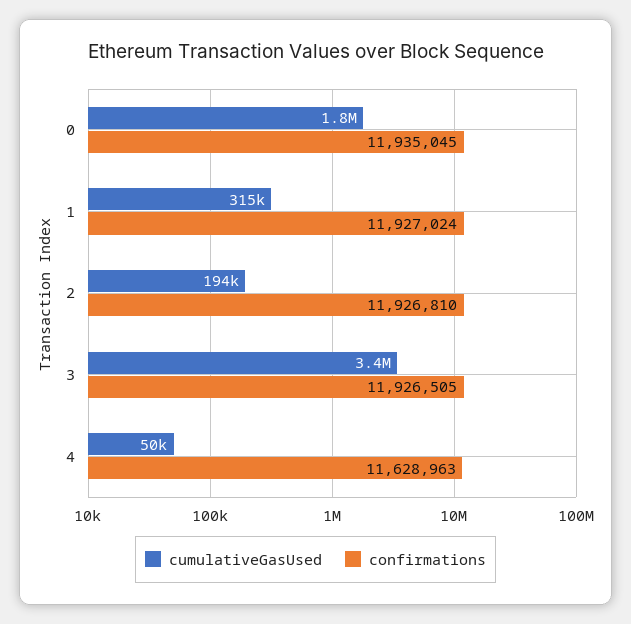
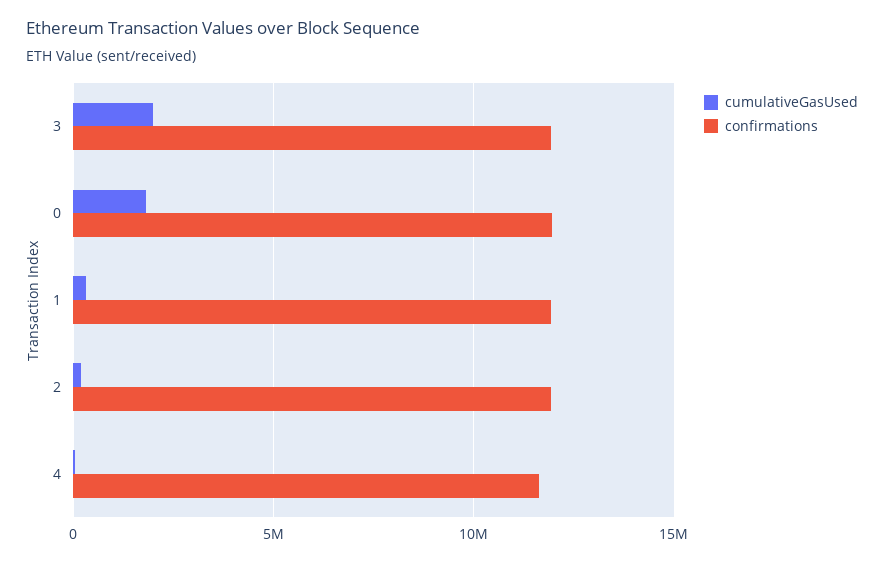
  {
    "cumulativeGasUsed": {
      "0": 1800000,
      "1": 315000,
      "2": 194000,
-     "3": 3400000,
+     "3": 2000000,
      "4": 50000
    },
    "confirmations": {
      "0": 11935045,
      "1": 11927024,
      "2": 11926810,
      "3": 11926505,
      "4": 11628963
    }
  }

